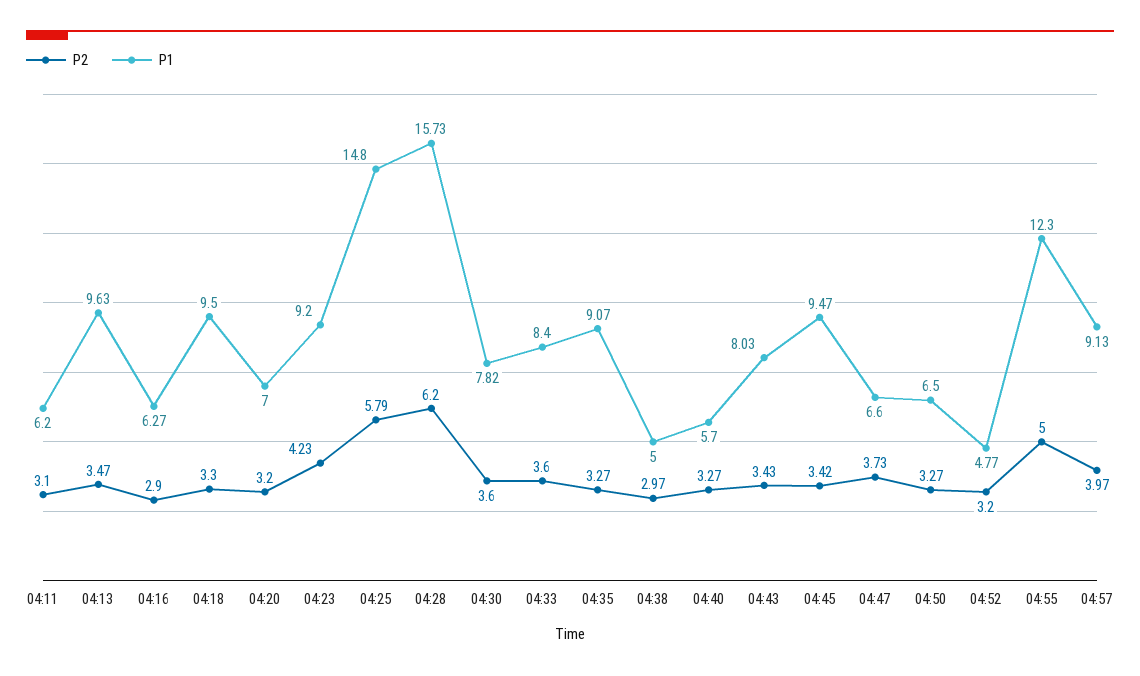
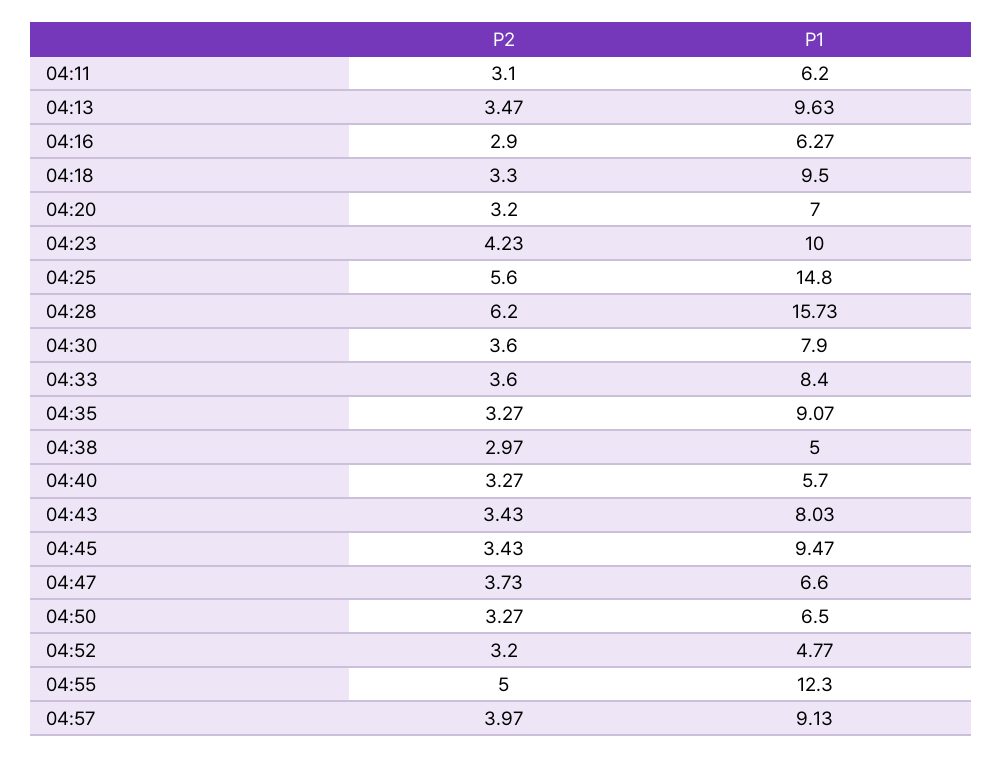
  {
    "P2": {
      "04:11": 3.1,
      "04:13": 3.47,
      "04:16": 2.9,
      "04:18": 3.3,
      "04:20": 3.2,
      "04:23": 4.23,
-     "04:25": 5.79,
+     "04:25": 5.6,
      "04:28": 6.2,
      "04:30": 3.6,
      "04:33": 3.6,
      "04:35": 3.27,
      "04:38": 2.97,
      "04:40": 3.27,
      "04:43": 3.43,
-     "04:45": 3.42,
+     "04:45": 3.43,
      "04:47": 3.73,
      "04:50": 3.27,
      "04:52": 3.2,
      "04:55": 5,
      "04:57": 3.97
    },
    "P1": {
      "04:11": 6.2,
      "04:13": 9.63,
      "04:16": 6.27,
      "04:18": 9.5,
      "04:20": 7,
-     "04:23": 9.2,
+     "04:23": 10,
      "04:25": 14.8,
      "04:28": 15.73,
-     "04:30": 7.82,
+     "04:30": 7.9,
      "04:33": 8.4,
      "04:35": 9.07,
      "04:38": 5,
      "04:40": 5.7,
      "04:43": 8.03,
      "04:45": 9.47,
      "04:47": 6.6,
      "04:50": 6.5,
      "04:52": 4.77,
      "04:55": 12.3,
      "04:57": 9.13
    }
  }

